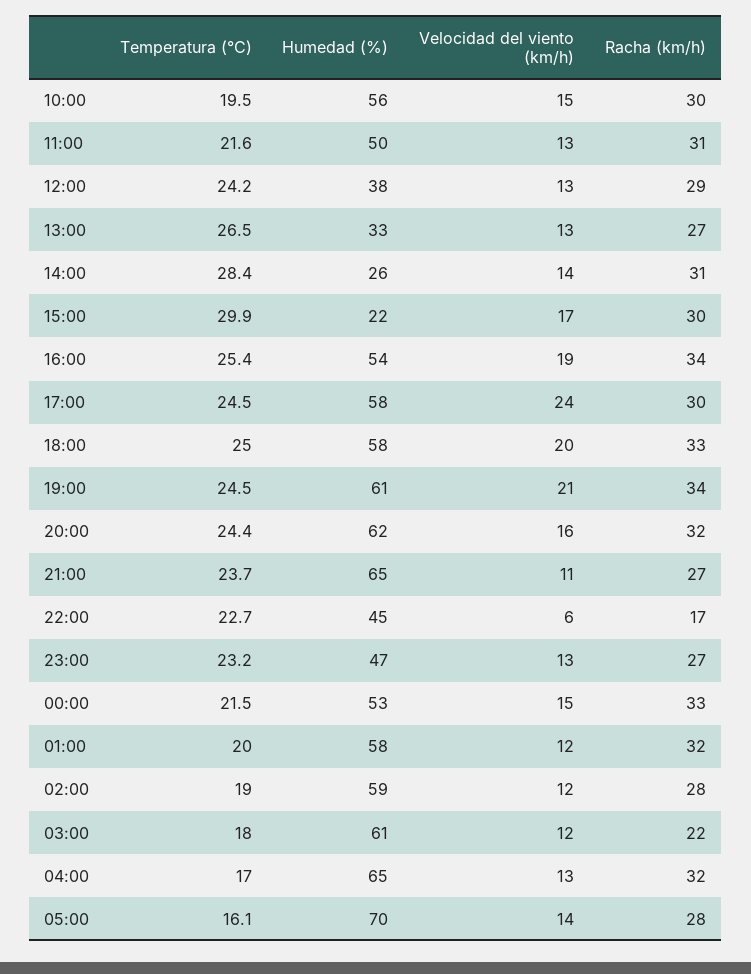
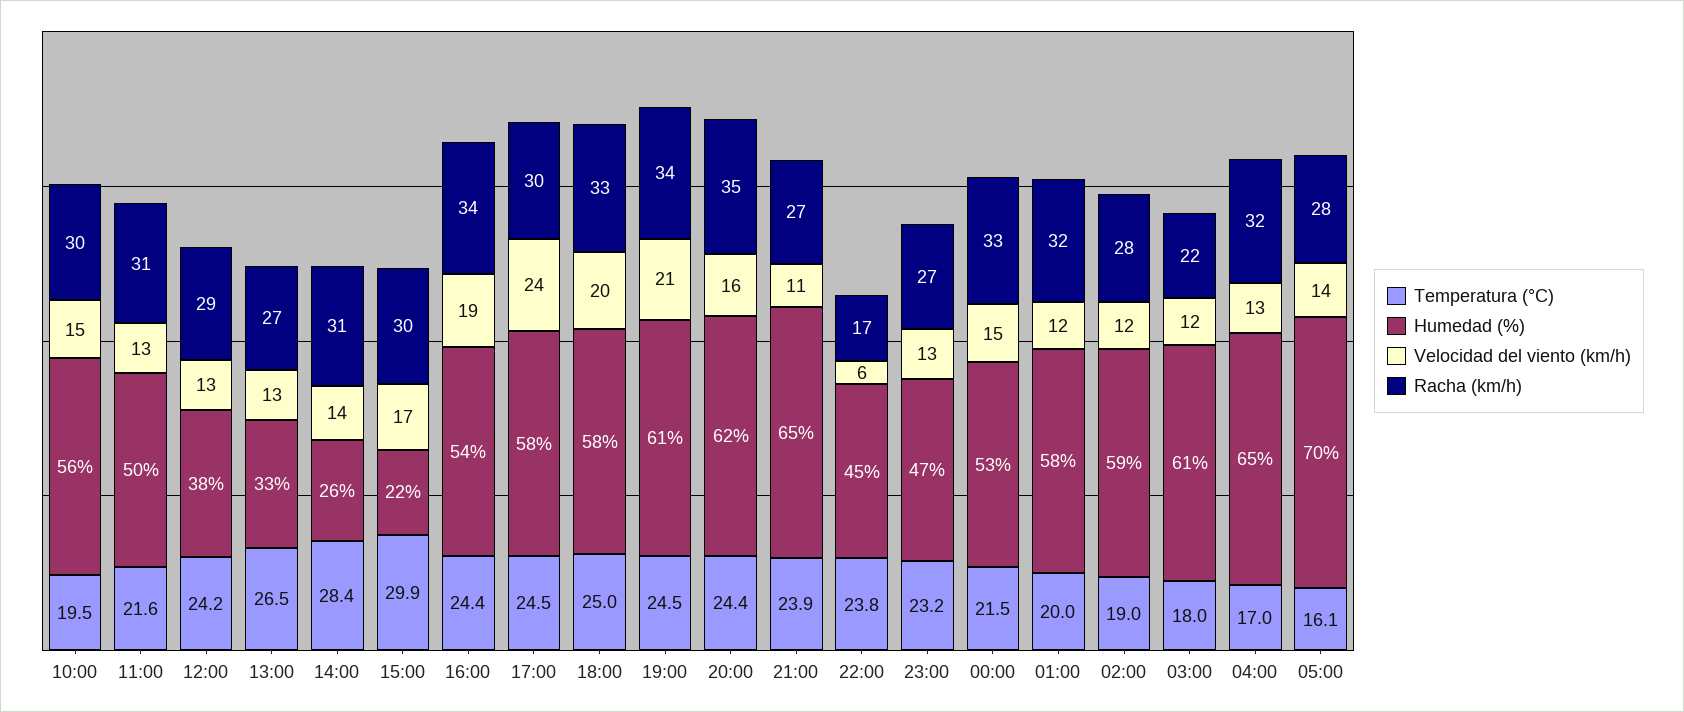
  {
    "Temperatura (°C)": {
      "10:00": 19.5,
      "11:00": 21.6,
      "12:00": 24.2,
      "13:00": 26.5,
      "14:00": 28.4,
      "15:00": 29.9,
-     "16:00": 25.4,
+     "16:00": 24.4,
      "17:00": 24.5,
      "18:00": 25,
      "19:00": 24.5,
      "20:00": 24.4,
-     "21:00": 23.7,
+     "21:00": 23.9,
-     "22:00": 22.7,
+     "22:00": 23.8,
      "23:00": 23.2,
      "00:00": 21.5,
      "01:00": 20,
      "02:00": 19,
      "03:00": 18,
      "04:00": 17,
      "05:00": 16.1
    },
    "Humedad (%)": {
      "10:00": 56,
      "11:00": 50,
      "12:00": 38,
      "13:00": 33,
      "14:00": 26,
      "15:00": 22,
      "16:00": 54,
      "17:00": 58,
      "18:00": 58,
      "19:00": 61,
      "20:00": 62,
      "21:00": 65,
      "22:00": 45,
      "23:00": 47,
      "00:00": 53,
      "01:00": 58,
      "02:00": 59,
      "03:00": 61,
      "04:00": 65,
      "05:00": 70
    },
    "Velocidad del viento (km/h)": {
      "10:00": 15,
      "11:00": 13,
      "12:00": 13,
      "13:00": 13,
      "14:00": 14,
      "15:00": 17,
      "16:00": 19,
      "17:00": 24,
      "18:00": 20,
      "19:00": 21,
      "20:00": 16,
      "21:00": 11,
      "22:00": 6,
      "23:00": 13,
      "00:00": 15,
      "01:00": 12,
      "02:00": 12,
      "03:00": 12,
      "04:00": 13,
      "05:00": 14
    },
    "Racha (km/h)": {
      "10:00": 30,
      "11:00": 31,
      "12:00": 29,
      "13:00": 27,
      "14:00": 31,
      "15:00": 30,
      "16:00": 34,
      "17:00": 30,
      "18:00": 33,
      "19:00": 34,
-     "20:00": 32,
+     "20:00": 35,
      "21:00": 27,
      "22:00": 17,
      "23:00": 27,
      "00:00": 33,
      "01:00": 32,
      "02:00": 28,
      "03:00": 22,
      "04:00": 32,
      "05:00": 28
    }
  }

